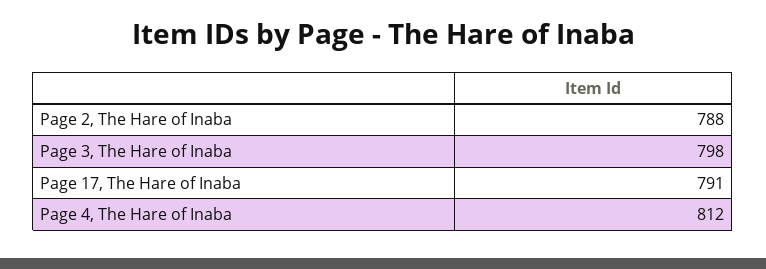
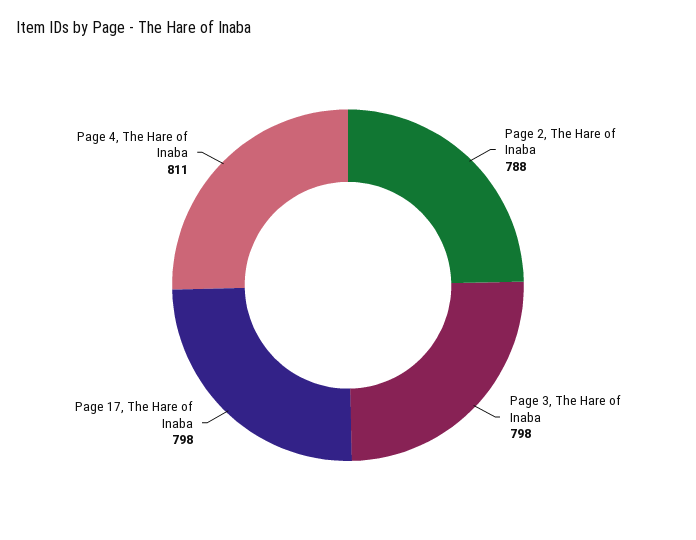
  {
    "Page 2, The Hare of Inaba": 788,
    "Page 3, The Hare of Inaba": 798,
-   "Page 17, The Hare of Inaba": 791,
+   "Page 17, The Hare of Inaba": 798,
-   "Page 4, The Hare of Inaba": 812
+   "Page 4, The Hare of Inaba": 811
  }

